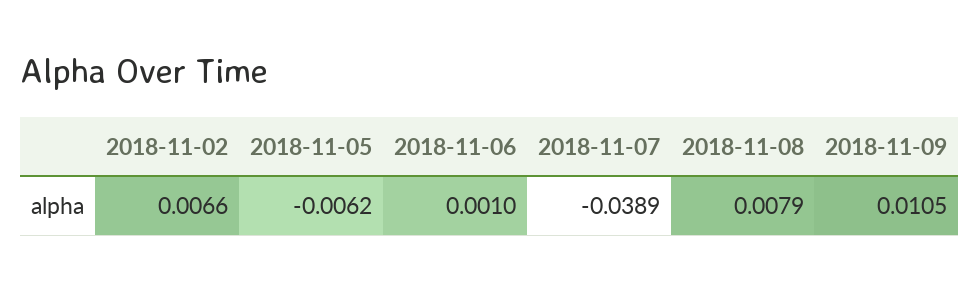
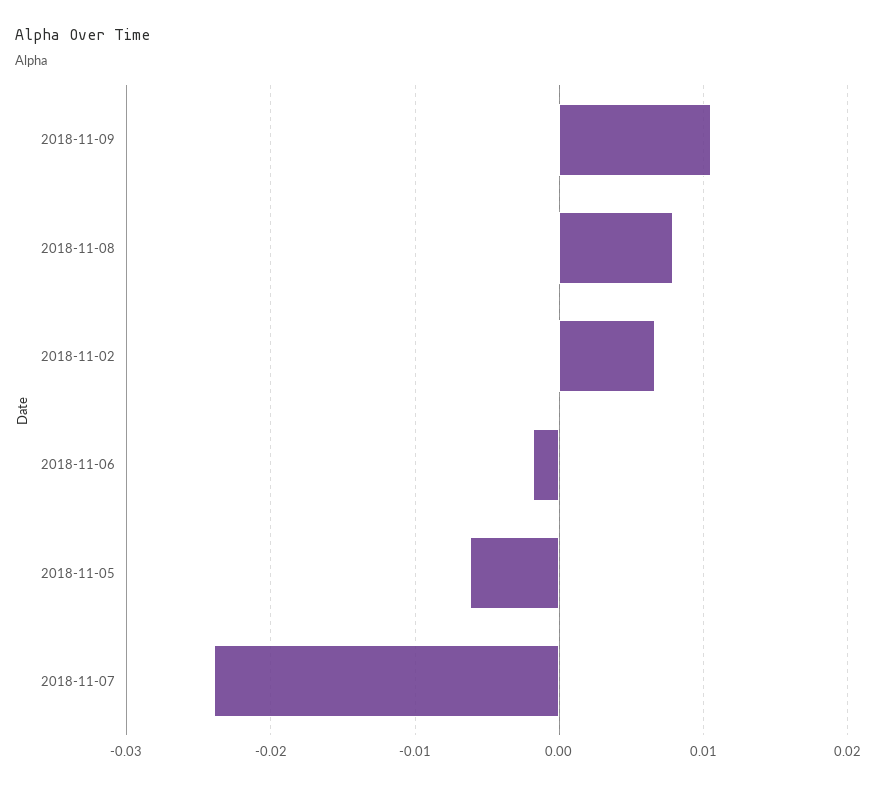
  {
    "2018-11-02": 0.0066,
    "2018-11-05": -0.0062,
-   "2018-11-06": 0.001,
+   "2018-11-06": -0.002,
-   "2018-11-07": -0.0389,
+   "2018-11-07": -0.024,
    "2018-11-08": 0.0079,
    "2018-11-09": 0.0105
  }

